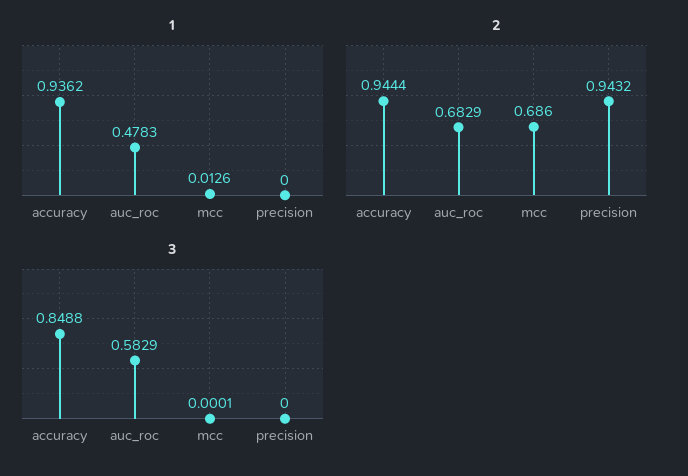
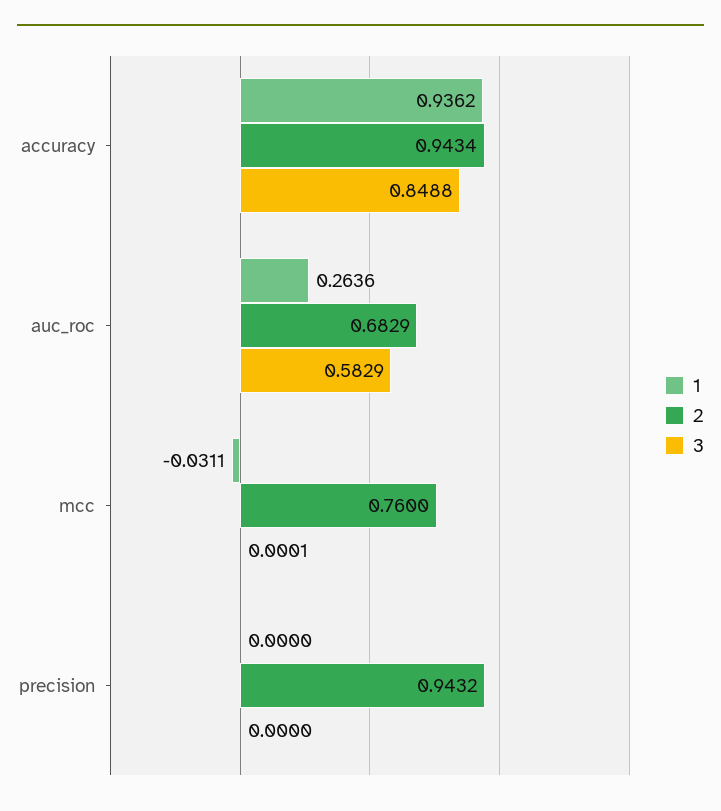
  {
    "1": {
      "accuracy": 0.9362,
-     "auc_roc": 0.4783,
+     "auc_roc": 0.2636,
-     "mcc": 0.0126,
+     "mcc": -0.0311,
      "precision": 0
    },
    "2": {
-     "accuracy": 0.9444,
+     "accuracy": 0.9434,
      "auc_roc": 0.6829,
-     "mcc": 0.686,
+     "mcc": 0.76,
      "precision": 0.9432
    },
    "3": {
      "accuracy": 0.8488,
      "auc_roc": 0.5829,
      "mcc": 0.0001,
      "precision": 0
    }
  }

